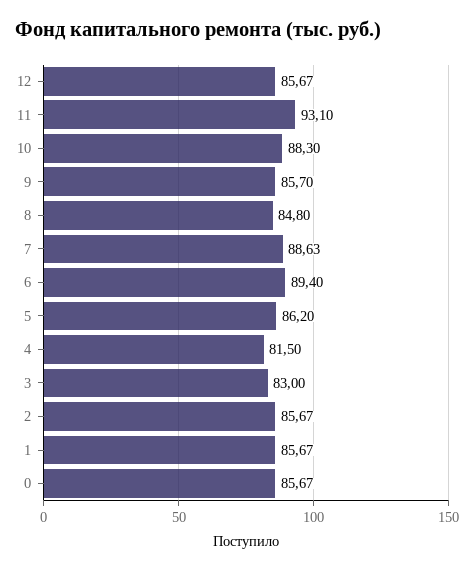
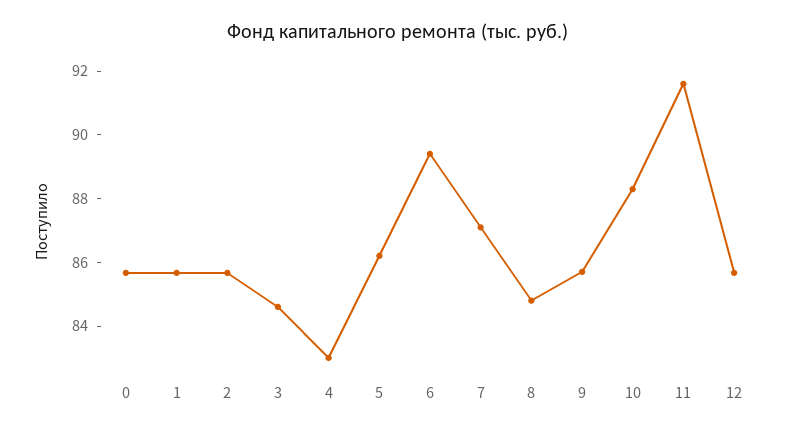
  {
    "12": 85.67,
-   "11": 93.1,
+   "11": 91.5,
    "10": 88.3,
    "9": 85.7,
    "8": 84.8,
-   "7": 88.63,
+   "7": 87,
    "6": 89.4,
    "5": 86.2,
-   "4": 81.5,
+   "4": 83,
-   "3": 83,
+   "3": 84.5,
    "2": 85.67,
    "1": 85.67,
    "0": 85.67
  }

